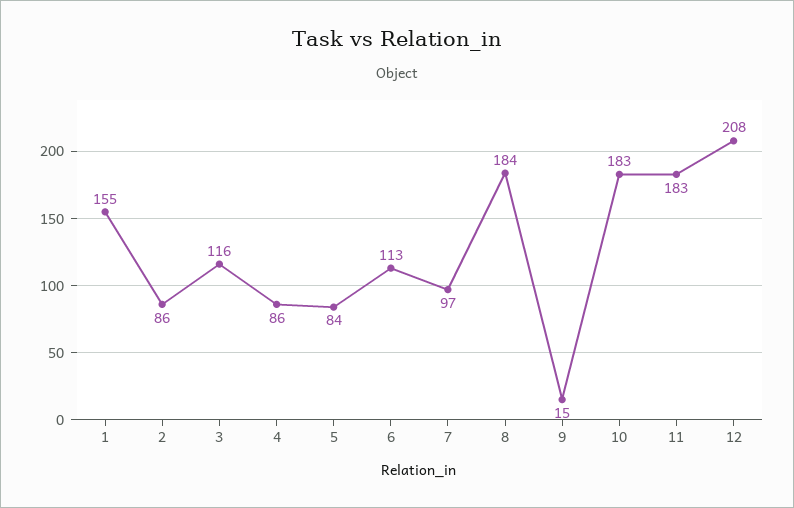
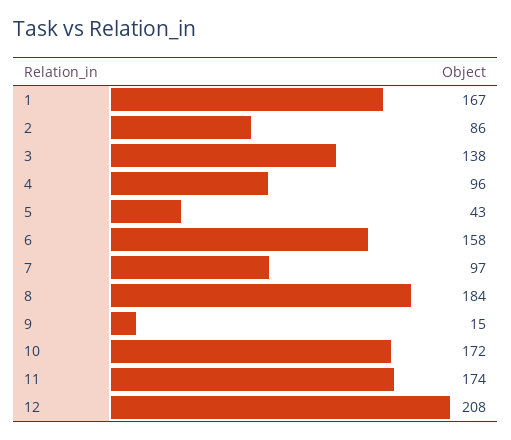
  {
-   "1": 155,
+   "1": 167,
    "2": 86,
-   "3": 116,
+   "3": 138,
-   "4": 86,
+   "4": 96,
-   "5": 84,
+   "5": 43,
-   "6": 113,
+   "6": 158,
    "7": 97,
    "8": 184,
    "9": 15,
-   "10": 183,
+   "10": 172,
-   "11": 183,
+   "11": 174,
    "12": 208
  }

